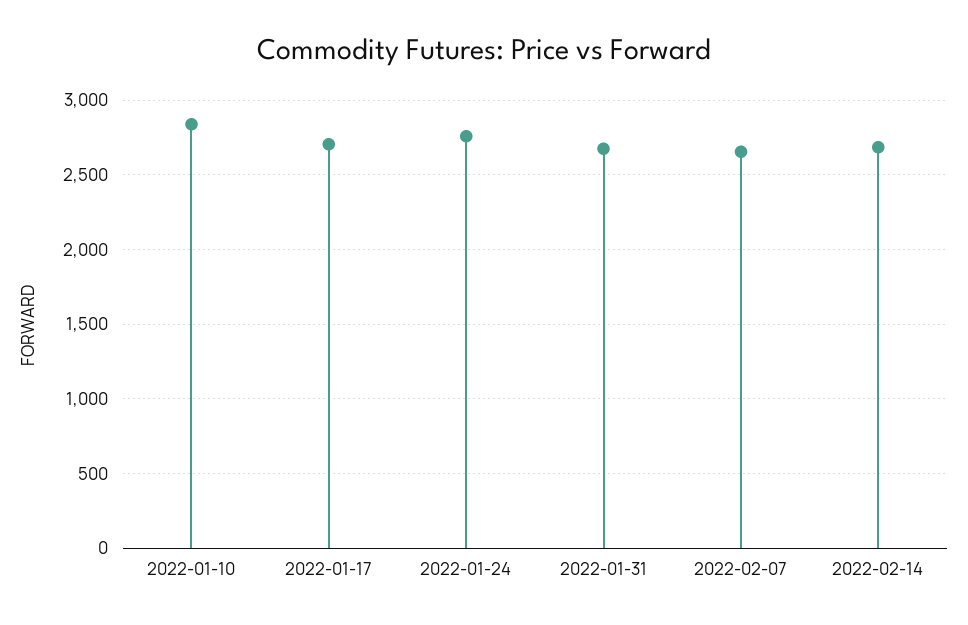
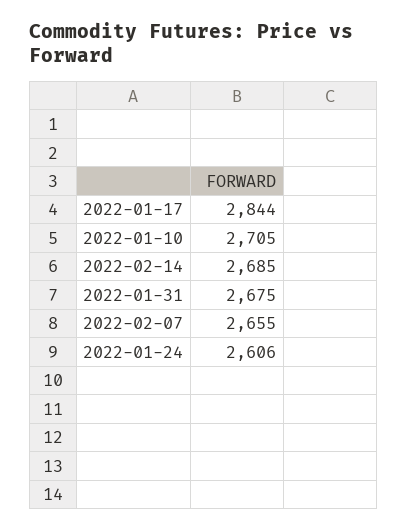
  {
-   "2022-01-10": 2850,
+   "2022-01-10": 2705,
-   "2022-01-17": 2700,
+   "2022-01-17": 2844,
-   "2022-01-24": 2750,
+   "2022-01-24": 2606,
    "2022-01-31": 2675,
    "2022-02-07": 2655,
    "2022-02-14": 2685
  }

